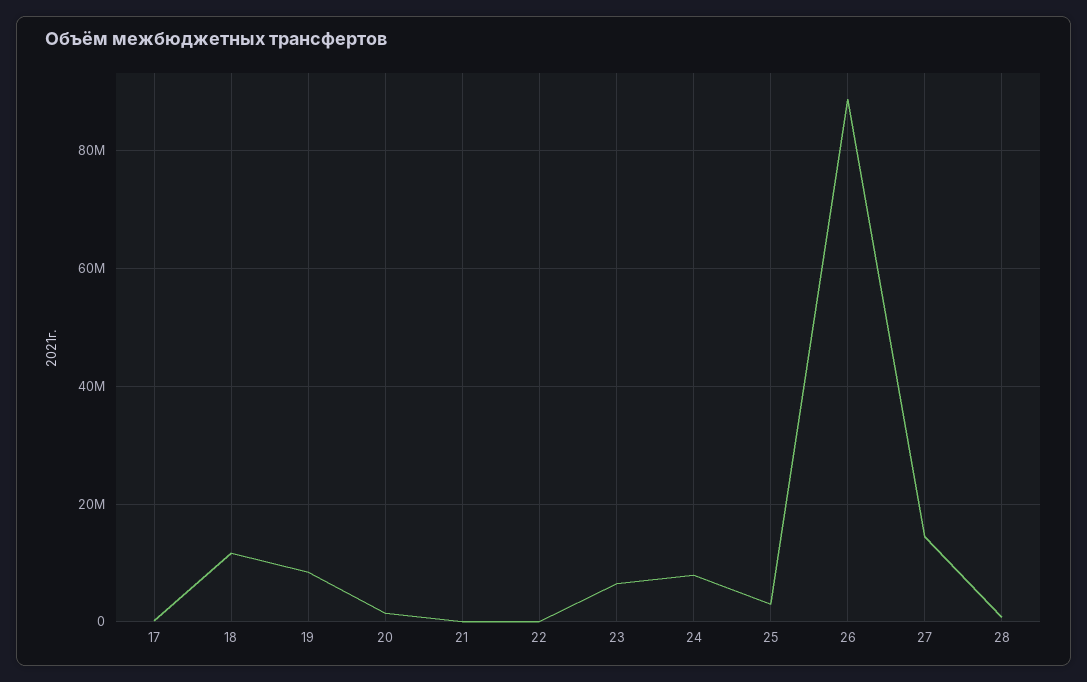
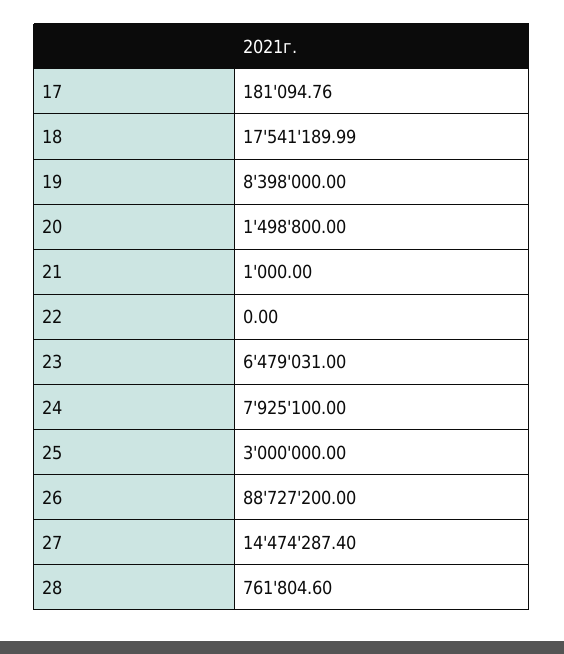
  {
    "17": 181094.76,
-   "18": 12000000,
+   "18": 17541189.99,
    "19": 8398000,
    "20": 1498800,
    "21": 1000,
    "22": 0,
    "23": 6479031,
    "24": 7925100,
    "25": 3000000,
    "26": 88727200,
    "27": 14474287.4,
    "28": 761804.6
  }

